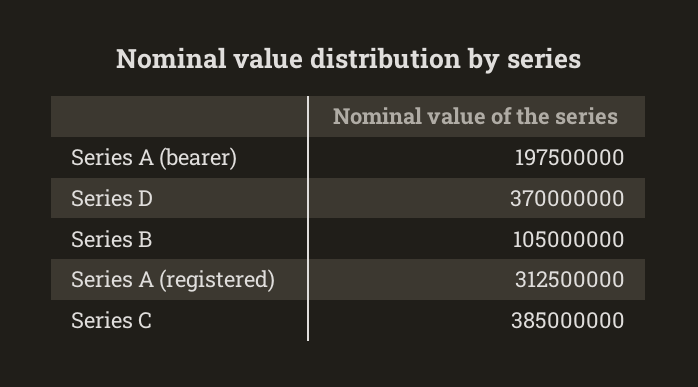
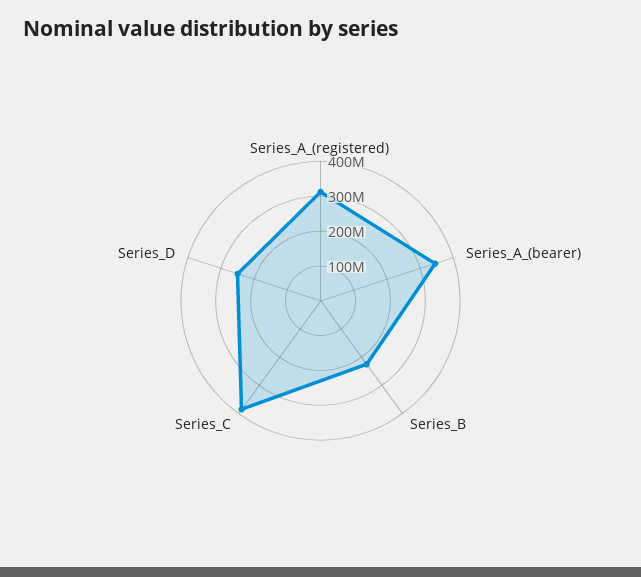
  {
-   "Series A (bearer)": 197500000,
+   "Series A (bearer)": 350000000,
-   "Series D": 370000000,
+   "Series D": 250000000,
-   "Series B": 105000000,
+   "Series B": 225000000,
    "Series A (registered)": 312500000,
    "Series C": 385000000
  }

